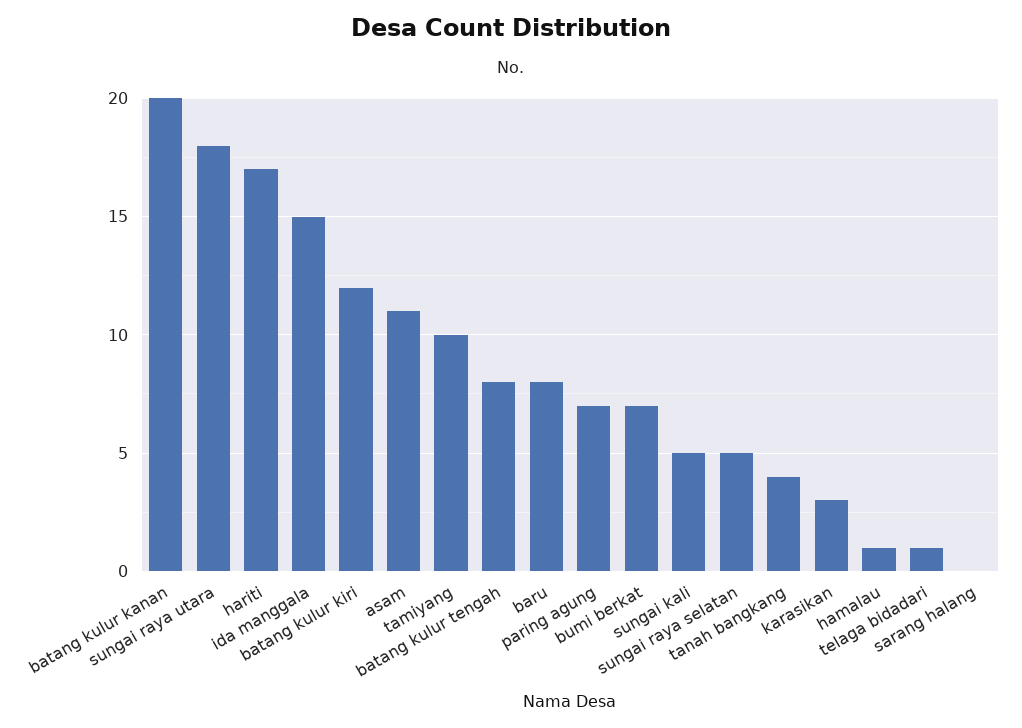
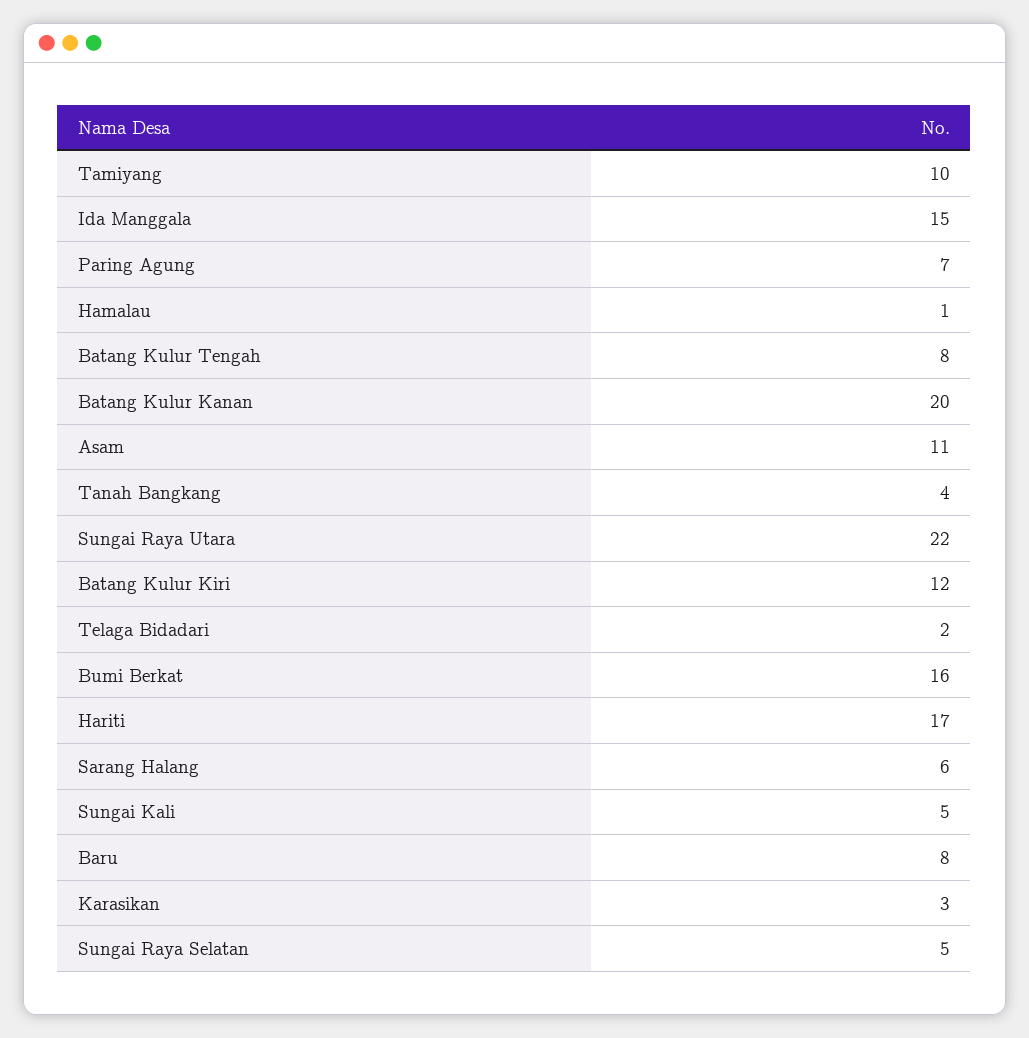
  {
    "batang kulur kanan": 20,
-   "sungai raya utara": 18,
+   "sungai raya utara": 22,
    "hariti": 17,
    "ida manggala": 15,
    "batang kulur kiri": 12,
    "asam": 11,
    "tamiyang": 10,
    "batang kulur tengah": 8,
    "baru": 8,
    "paring agung": 7,
-   "bumi berkat": 7,
+   "bumi berkat": 16,
    "sungai kali": 5,
    "sungai raya selatan": 5,
    "tanah bangkang": 4,
    "karasikan": 3,
    "hamalau": 1,
-   "telaga bidadari": 1,
+   "telaga bidadari": 2,
-   "sarang halang": 0
+   "sarang halang": 6
  }

